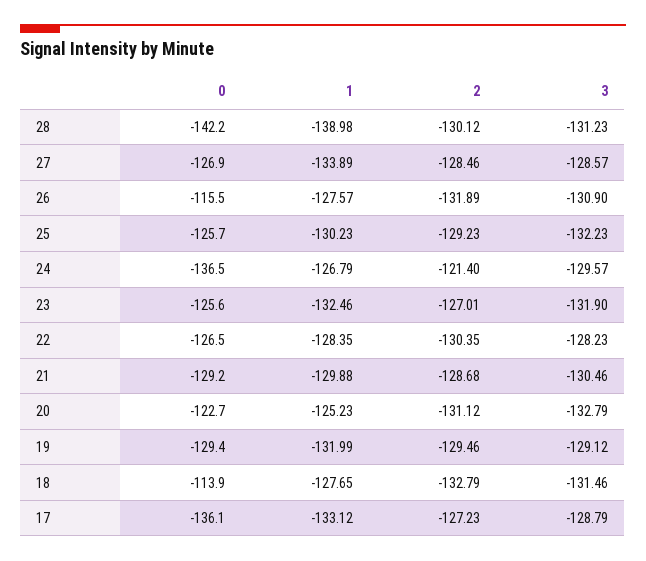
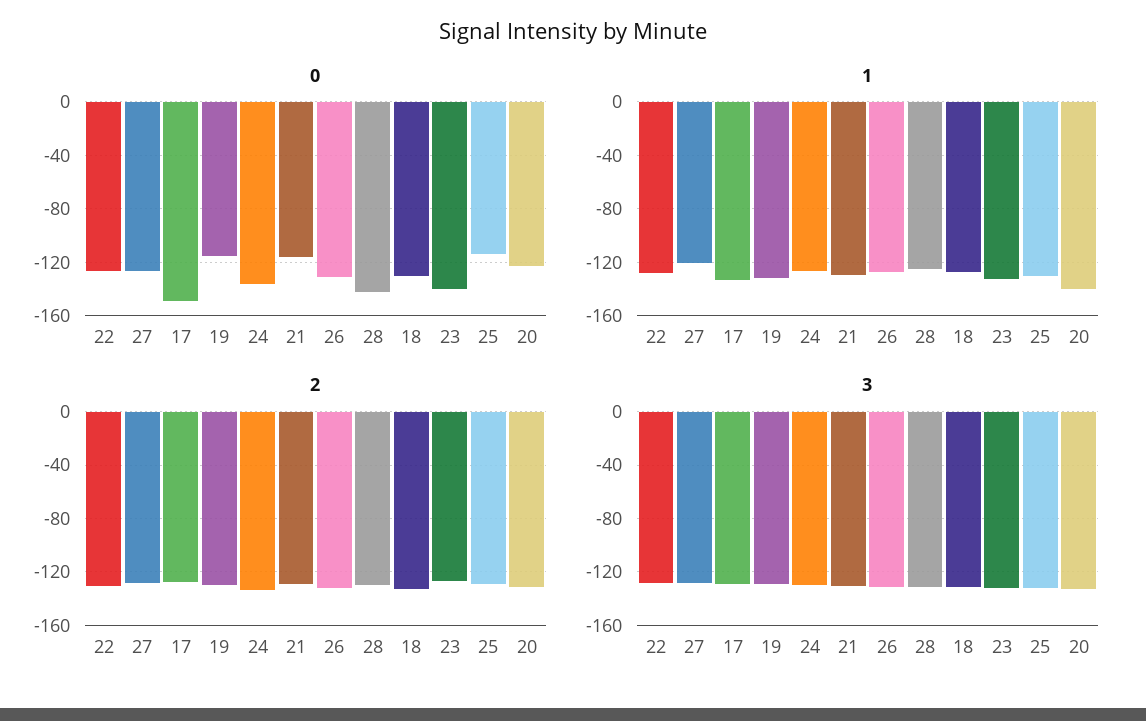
  {
    "0": {
      "28": -142.2,
      "27": -126.9,
-     "26": -115.5,
+     "26": -130,
-     "25": -125.7,
+     "25": -115,
      "24": -136.5,
-     "23": -125.6,
+     "23": -140,
      "22": -126.5,
-     "21": -129.2,
+     "21": -115,
      "20": -122.7,
-     "19": -129.4,
+     "19": -115,
-     "18": -113.9,
+     "18": -130,
-     "17": -136.1
+     "17": -150
    },
    "1": {
-     "28": -138.98,
+     "28": -125,
-     "27": -133.89,
+     "27": -120,
      "26": -127.57,
      "25": -130.23,
      "24": -126.79,
      "23": -132.46,
      "22": -128.35,
      "21": -129.88,
-     "20": -125.23,
+     "20": -140,
      "19": -131.99,
      "18": -127.65,
      "17": -133.12
    },
    "2": {
      "28": -130.12,
      "27": -128.46,
      "26": -131.89,
      "25": -129.23,
-     "24": -121.4,
+     "24": -135,
      "23": -127.01,
      "22": -130.35,
      "21": -128.68,
      "20": -131.12,
      "19": -129.46,
      "18": -132.79,
      "17": -127.23
    },
    "3": {
      "28": -131.23,
      "27": -128.57,
      "26": -130.9,
      "25": -132.23,
      "24": -129.57,
      "23": -131.9,
      "22": -128.23,
      "21": -130.46,
      "20": -132.79,
      "19": -129.12,
      "18": -131.46,
      "17": -128.79
    }
  }

